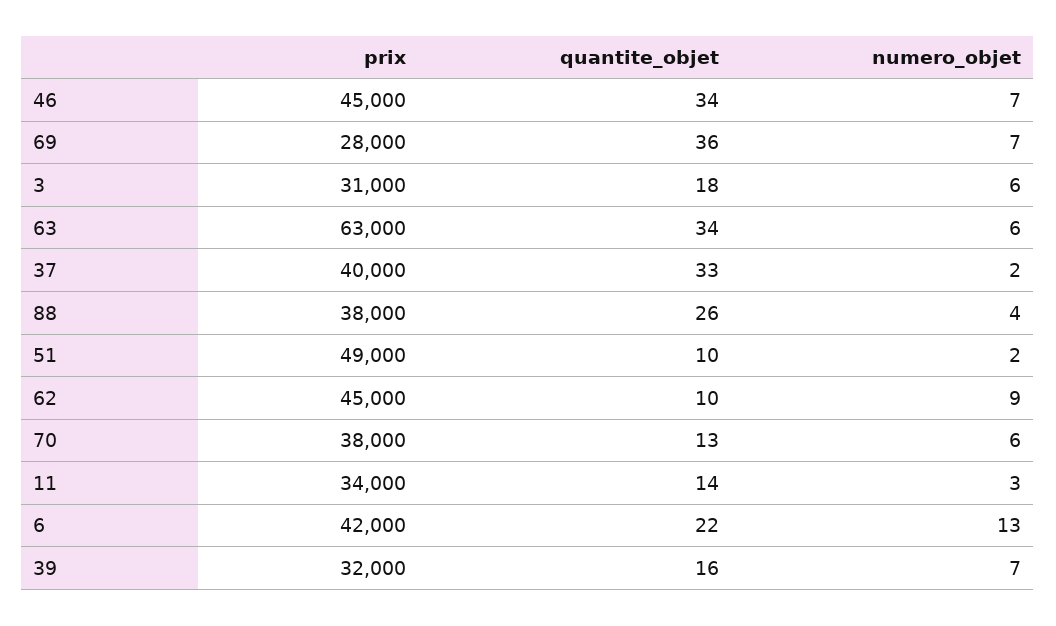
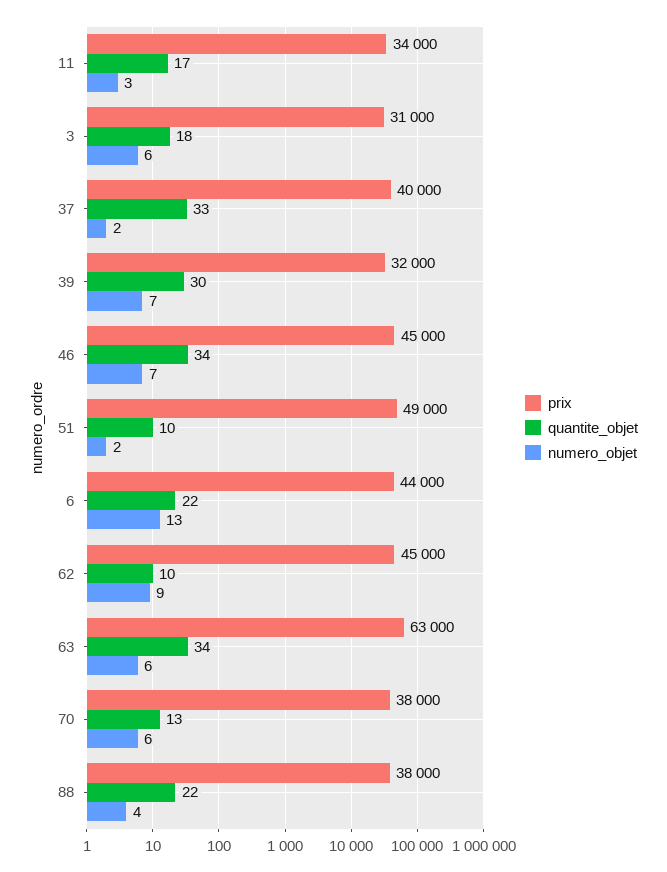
  {
    "prix": {
      "46": 45000,
-     "69": 28000,
      "3": 31000,
      "63": 63000,
      "37": 40000,
      "88": 38000,
      "51": 49000,
      "62": 45000,
      "70": 38000,
      "11": 34000,
-     "6": 42000,
+     "6": 44000,
      "39": 32000
    },
    "quantite_objet": {
      "46": 34,
-     "69": 36,
      "3": 18,
      "63": 34,
      "37": 33,
-     "88": 26,
+     "88": 22,
      "51": 10,
      "62": 10,
      "70": 13,
-     "11": 14,
+     "11": 17,
      "6": 22,
-     "39": 16
+     "39": 30
    },
    "numero_objet": {
      "46": 7,
-     "69": 7,
      "3": 6,
      "63": 6,
      "37": 2,
      "88": 4,
      "51": 2,
      "62": 9,
      "70": 6,
      "11": 3,
      "6": 13,
      "39": 7
    }
  }

